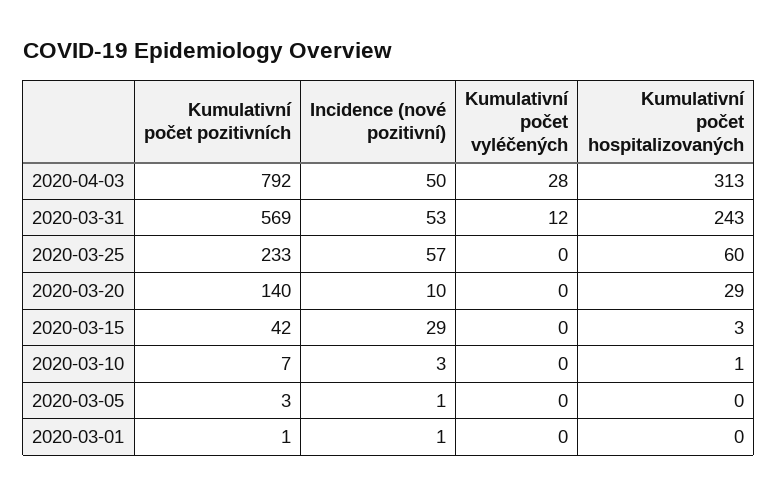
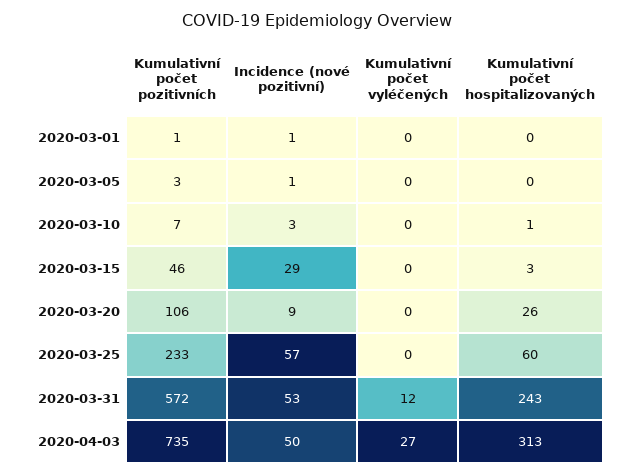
  {
    "Kumulativní počet pozitivních": {
-     "2020-04-03": 792,
+     "2020-04-03": 735,
-     "2020-03-31": 569,
+     "2020-03-31": 572,
      "2020-03-25": 233,
-     "2020-03-20": 140,
+     "2020-03-20": 106,
-     "2020-03-15": 42,
+     "2020-03-15": 46,
      "2020-03-10": 7,
      "2020-03-05": 3,
      "2020-03-01": 1
    },
    "Incidence (nové pozitivní)": {
      "2020-04-03": 50,
      "2020-03-31": 53,
      "2020-03-25": 57,
-     "2020-03-20": 10,
+     "2020-03-20": 9,
      "2020-03-15": 29,
      "2020-03-10": 3,
      "2020-03-05": 1,
      "2020-03-01": 1
    },
    "Kumulativní počet vyléčených": {
-     "2020-04-03": 28,
+     "2020-04-03": 27,
      "2020-03-31": 12,
      "2020-03-25": 0,
      "2020-03-20": 0,
      "2020-03-15": 0,
      "2020-03-10": 0,
      "2020-03-05": 0,
      "2020-03-01": 0
    },
    "Kumulativní počet hospitalizovaných": {
      "2020-04-03": 313,
      "2020-03-31": 243,
      "2020-03-25": 60,
-     "2020-03-20": 29,
+     "2020-03-20": 26,
      "2020-03-15": 3,
      "2020-03-10": 1,
      "2020-03-05": 0,
      "2020-03-01": 0
    }
  }

